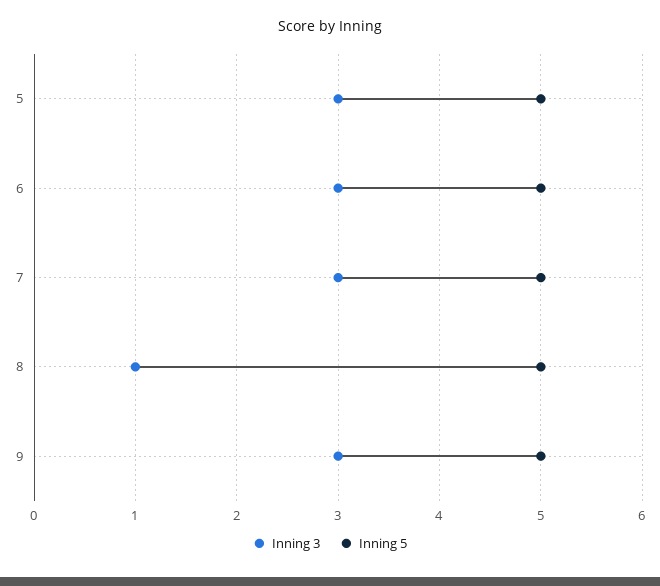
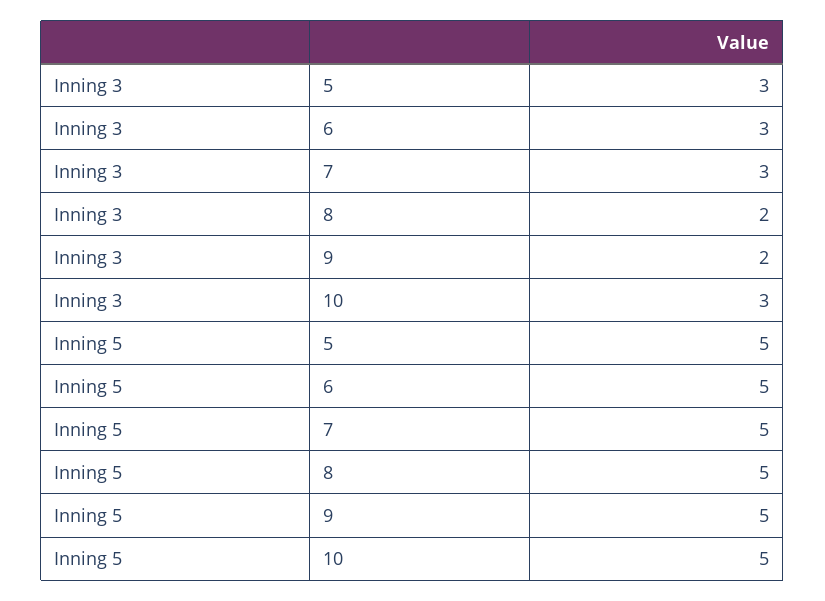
  {
    "Inning 3": {
      "5": 3,
      "6": 3,
      "7": 3,
-     "8": 1,
+     "8": 2,
-     "9": 3
+     "9": 2,
+     "10": 3
    },
    "Inning 5": {
      "5": 5,
      "6": 5,
      "7": 5,
      "8": 5,
-     "9": 5
+     "9": 5,
+     "10": 5
    }
  }

